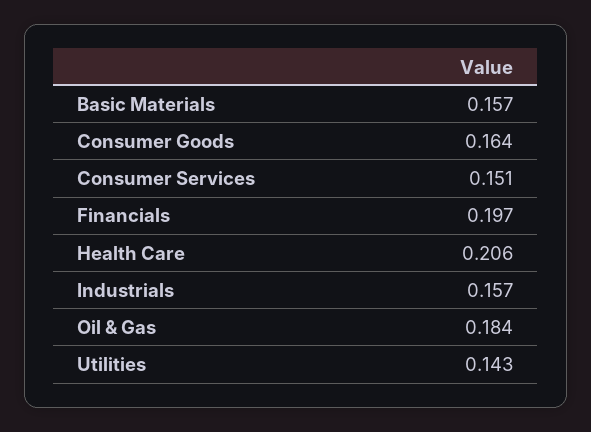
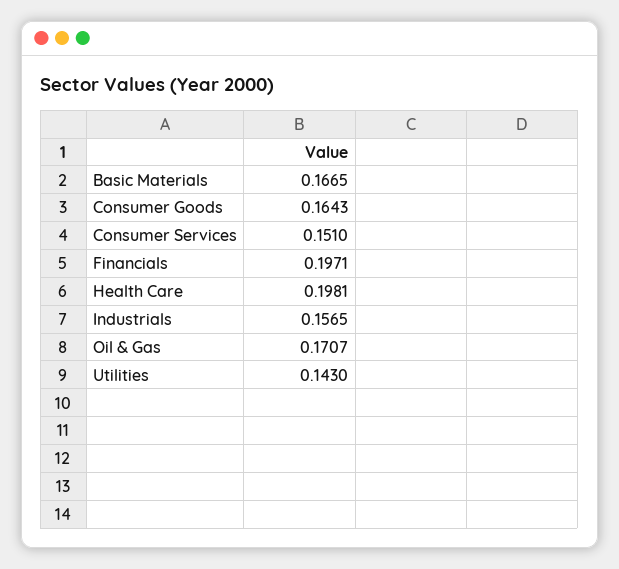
  {
-   "Basic Materials": 0.157,
+   "Basic Materials": 0.1665,
    "Consumer Goods": 0.1643,
    "Consumer Services": 0.151,
    "Financials": 0.1971,
-   "Health Care": 0.206,
+   "Health Care": 0.1981,
    "Industrials": 0.1565,
-   "Oil & Gas": 0.184,
+   "Oil & Gas": 0.1707,
    "Utilities": 0.143
  }

